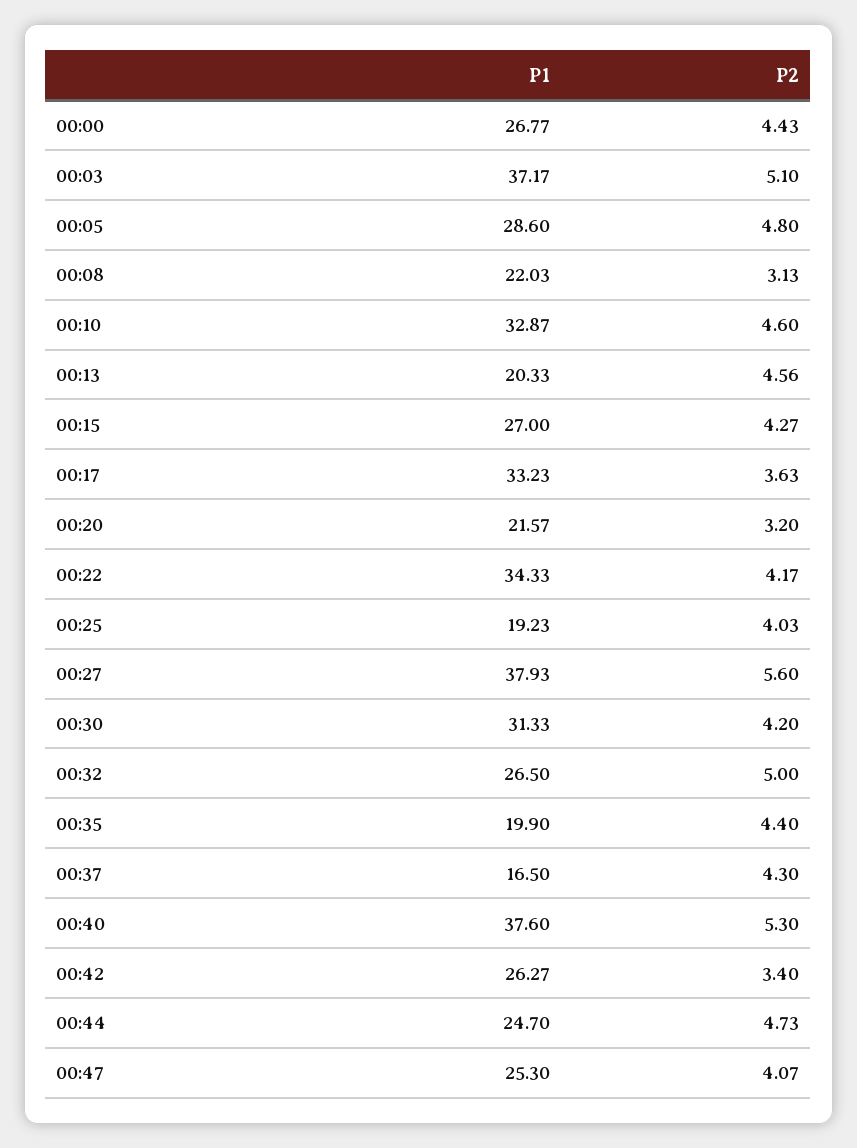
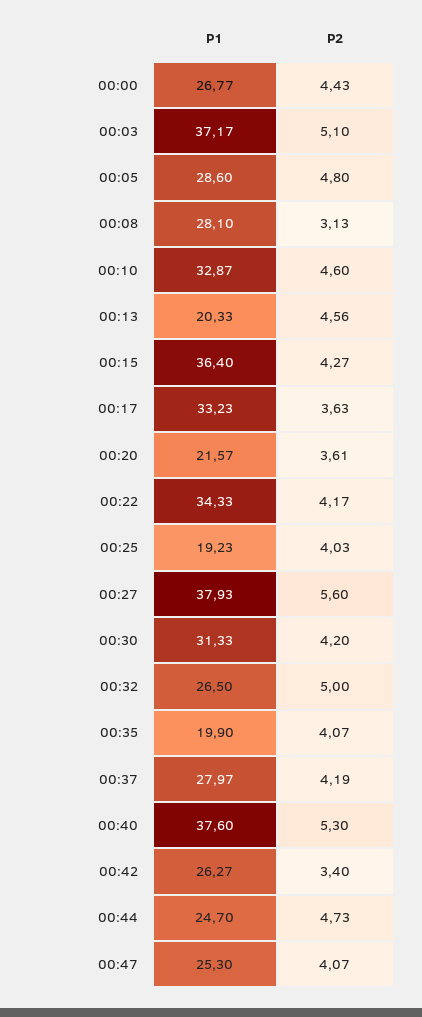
  {
    "P1": {
      "00:00": 26.77,
      "00:03": 37.17,
      "00:05": 28.6,
-     "00:08": 22.03,
+     "00:08": 28.1,
      "00:10": 32.87,
      "00:13": 20.33,
-     "00:15": 27,
+     "00:15": 36.4,
      "00:17": 33.23,
      "00:20": 21.57,
      "00:22": 34.33,
      "00:25": 19.23,
      "00:27": 37.93,
      "00:30": 31.33,
      "00:32": 26.5,
      "00:35": 19.9,
-     "00:37": 16.5,
+     "00:37": 27.97,
      "00:40": 37.6,
      "00:42": 26.27,
      "00:44": 24.7,
      "00:47": 25.3
    },
    "P2": {
      "00:00": 4.43,
      "00:03": 5.1,
      "00:05": 4.8,
      "00:08": 3.13,
      "00:10": 4.6,
      "00:13": 4.56,
      "00:15": 4.27,
      "00:17": 3.63,
-     "00:20": 3.2,
+     "00:20": 3.61,
      "00:22": 4.17,
      "00:25": 4.03,
      "00:27": 5.6,
      "00:30": 4.2,
      "00:32": 5,
-     "00:35": 4.4,
+     "00:35": 4.07,
-     "00:37": 4.3,
+     "00:37": 4.19,
      "00:40": 5.3,
      "00:42": 3.4,
      "00:44": 4.73,
      "00:47": 4.07
    }
  }

